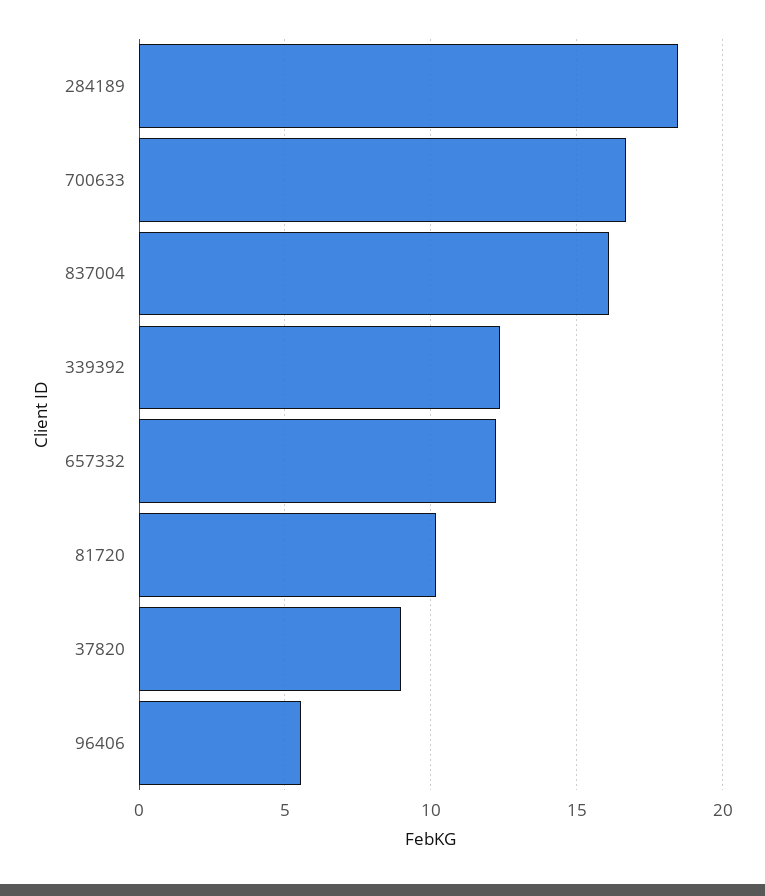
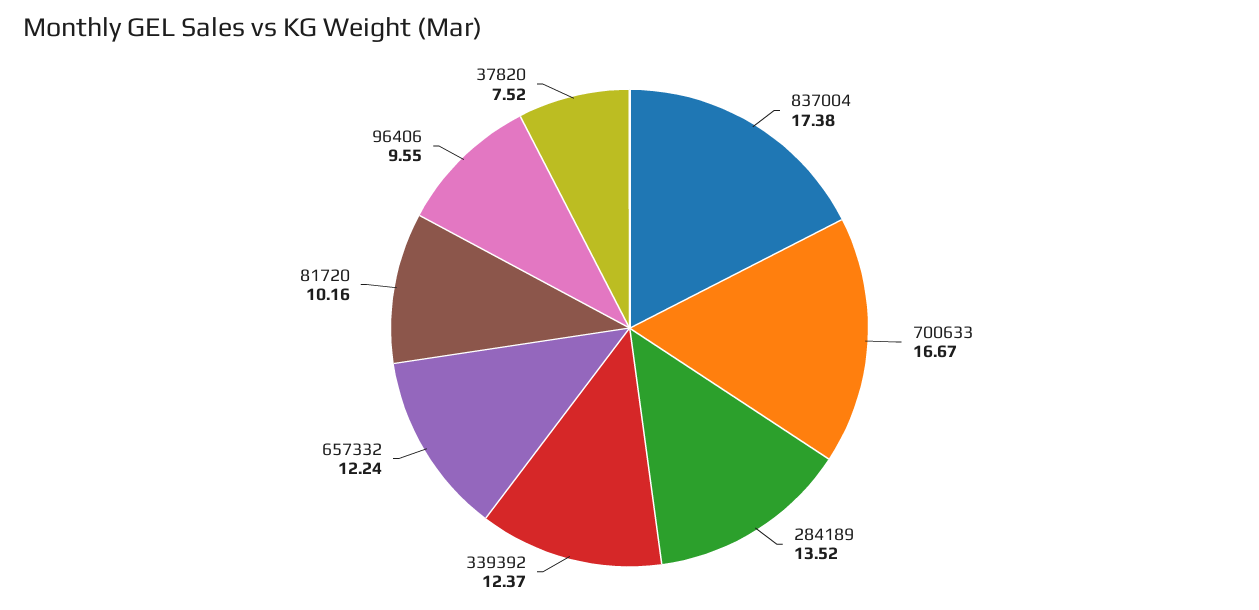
  {
-   "284189": 18.5,
+   "284189": 13.52,
    "700633": 16.67,
-   "837004": 16,
+   "837004": 17.38,
    "339392": 12.37,
    "657332": 12.24,
    "81720": 10.16,
-   "37820": 9,
+   "37820": 7.52,
-   "96406": 5.5
+   "96406": 9.55
  }

